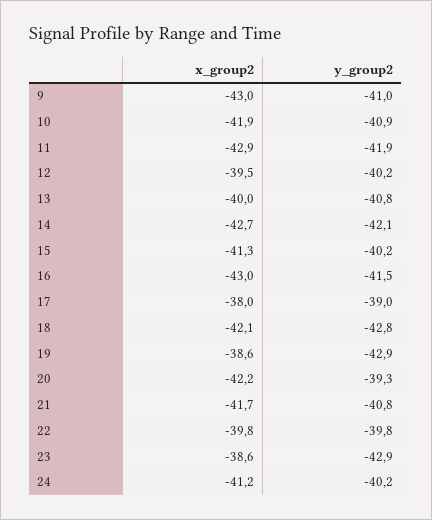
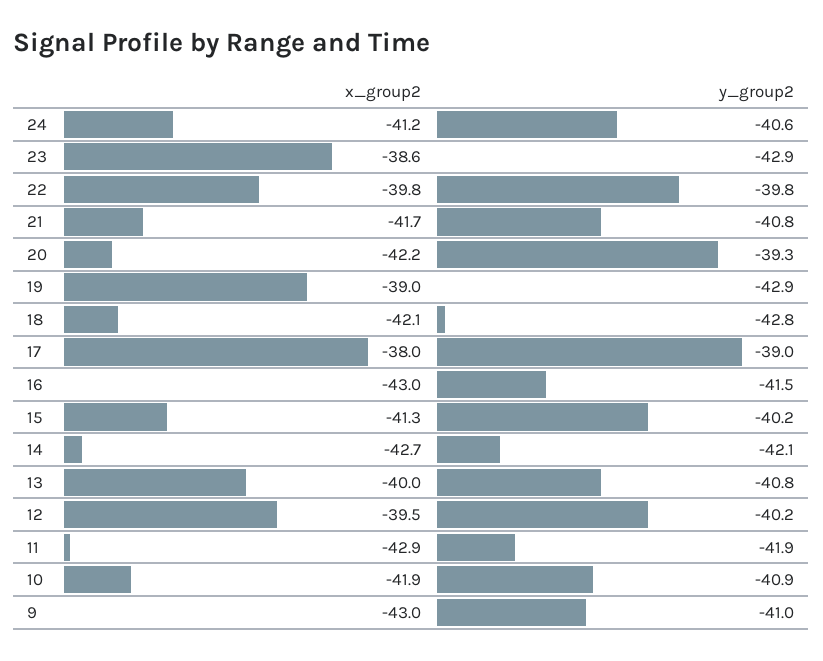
  {
    "x_group2": {
      "9": -43,
      "10": -41.9,
      "11": -42.9,
      "12": -39.5,
      "13": -40,
      "14": -42.7,
      "15": -41.3,
      "16": -43,
      "17": -38,
      "18": -42.1,
-     "19": -38.6,
+     "19": -39,
      "20": -42.2,
      "21": -41.7,
      "22": -39.8,
      "23": -38.6,
      "24": -41.2
    },
    "y_group2": {
      "9": -41,
      "10": -40.9,
      "11": -41.9,
      "12": -40.2,
      "13": -40.8,
      "14": -42.1,
      "15": -40.2,
      "16": -41.5,
      "17": -39,
      "18": -42.8,
      "19": -42.9,
      "20": -39.3,
      "21": -40.8,
      "22": -39.8,
      "23": -42.9,
-     "24": -40.2
+     "24": -40.6
    }
  }

